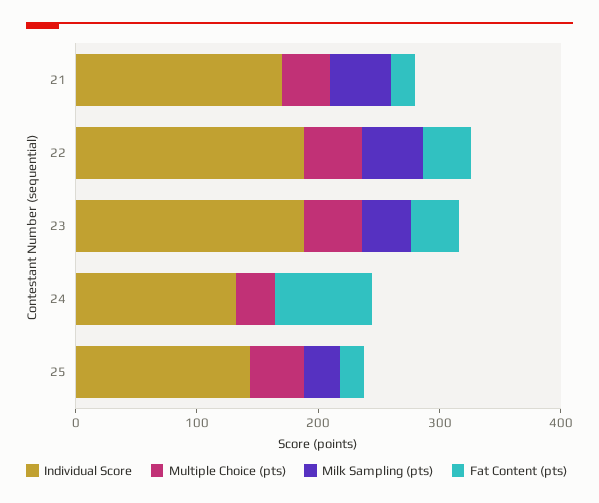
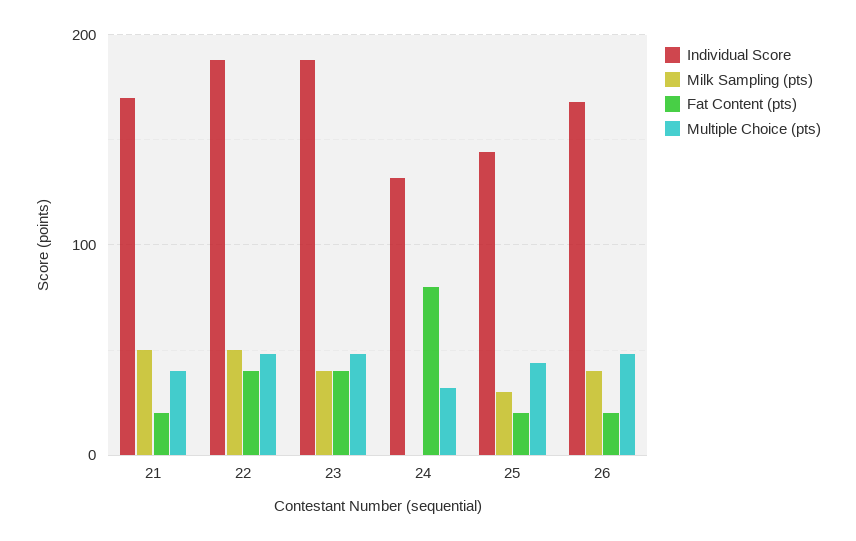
  {
    "Individual Score": {
      "21": 170,
      "22": 190,
      "23": 190,
      "24": 130,
-     "25": 140
+     "25": 140,
+     "26": 170
    },
    "Multiple Choice (pts)": {
      "21": 40,
      "22": 50,
      "23": 50,
      "24": 30,
-     "25": 40
+     "25": 40,
+     "26": 50
    },
    "Milk Sampling (pts)": {
      "21": 50,
      "22": 50,
      "23": 40,
      "24": 0,
-     "25": 30
+     "25": 30,
+     "26": 40
    },
    "Fat Content (pts)": {
      "21": 20,
      "22": 40,
      "23": 40,
      "24": 80,
-     "25": 20
+     "25": 20,
+     "26": 20
    }
  }

